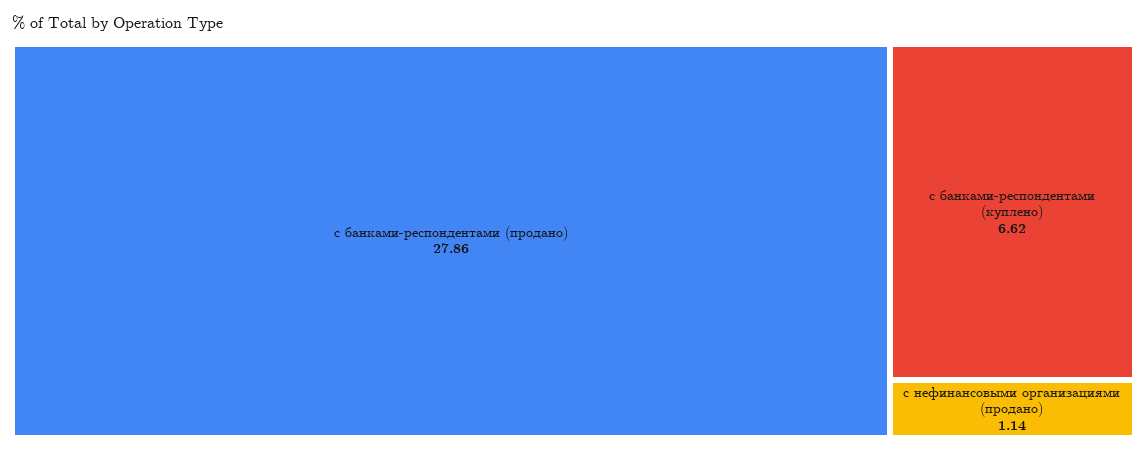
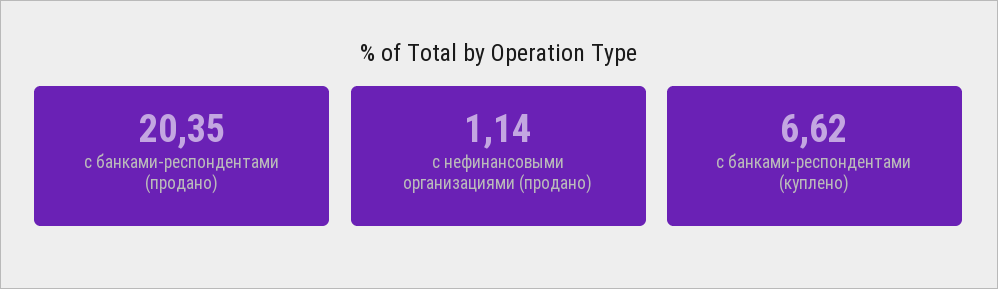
  {
-   "с банками-респондентами (продано)": 27.86,
+   "с банками-респондентами (продано)": 20.35,
    "с банками-респондентами (куплено)": 6.62,
    "с нефинансовыми организациями (продано)": 1.14
  }

